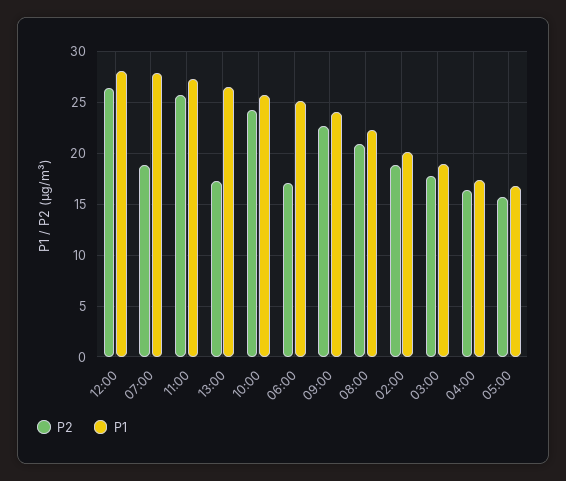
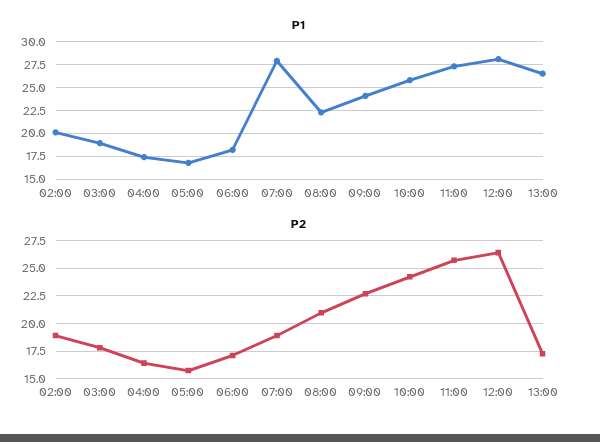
  {
    "P2": {
      "12:00": 26,
      "07:00": 19,
      "11:00": 26,
      "13:00": 17,
      "10:00": 24,
      "06:00": 17,
      "09:00": 23,
      "08:00": 21,
      "02:00": 19,
      "03:00": 18,
      "04:00": 16,
      "05:00": 16
    },
    "P1": {
      "12:00": 28,
      "07:00": 28,
      "11:00": 27,
      "13:00": 27,
      "10:00": 26,
-     "06:00": 25,
+     "06:00": 17.5,
      "09:00": 24,
      "08:00": 22,
      "02:00": 20,
      "03:00": 19,
      "04:00": 17,
      "05:00": 17
    }
  }

